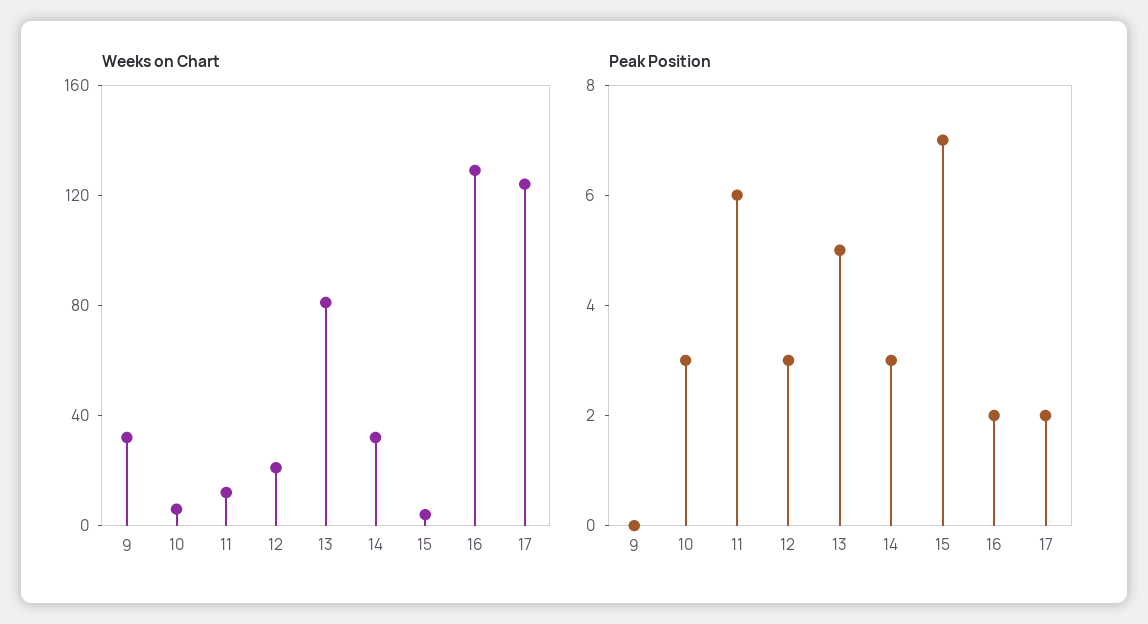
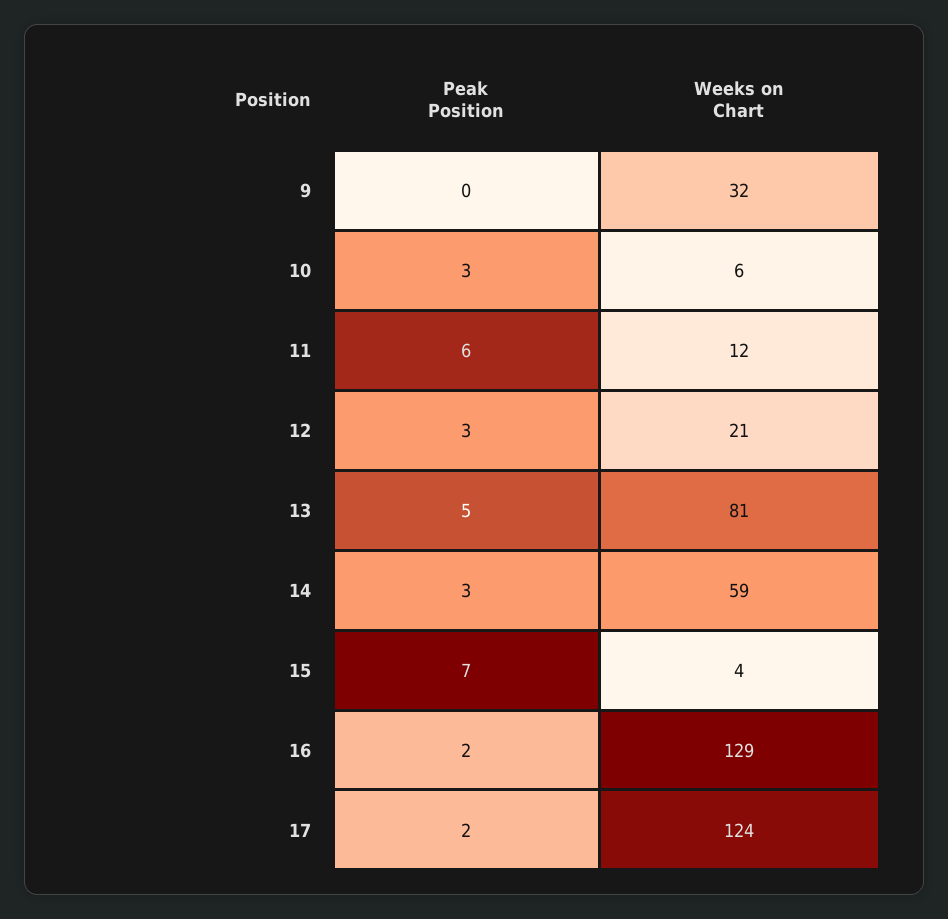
  {
    "Weeks on Chart": {
      "9": 32,
      "10": 6,
      "11": 12,
      "12": 21,
      "13": 81,
-     "14": 30,
+     "14": 59,
      "15": 4,
      "16": 129,
      "17": 124
    },
    "Peak Position": {
      "9": 0,
      "10": 3,
      "11": 6,
      "12": 3,
      "13": 5,
      "14": 3,
      "15": 7,
      "16": 2,
      "17": 2
    }
  }

